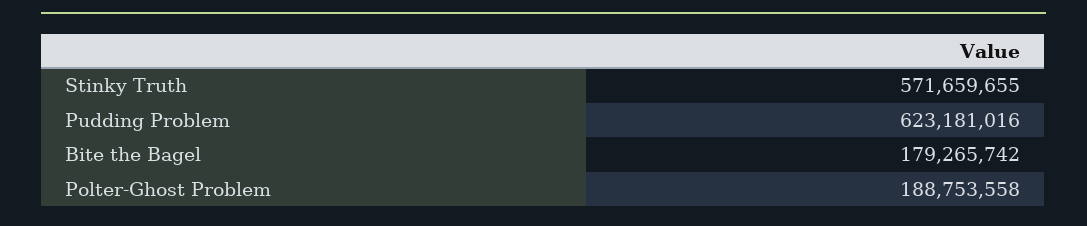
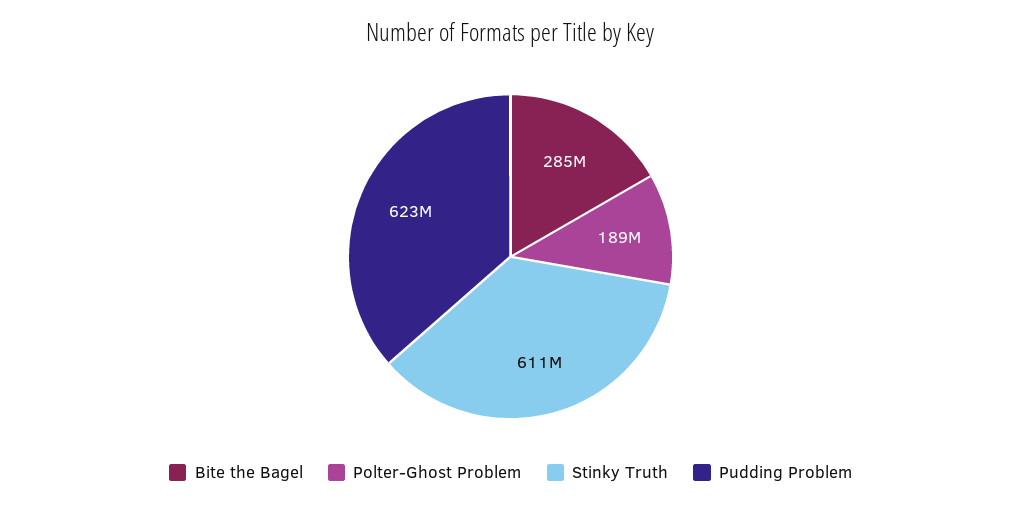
  {
-   "Stinky Truth": 571659655,
+   "Stinky Truth": 611000000,
    "Pudding Problem": 623181016,
-   "Bite the Bagel": 179265742,
+   "Bite the Bagel": 285000000,
    "Polter-Ghost Problem": 188753558
  }

